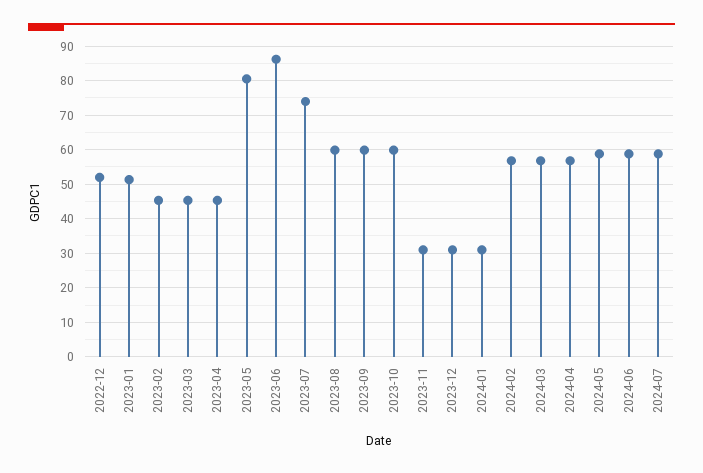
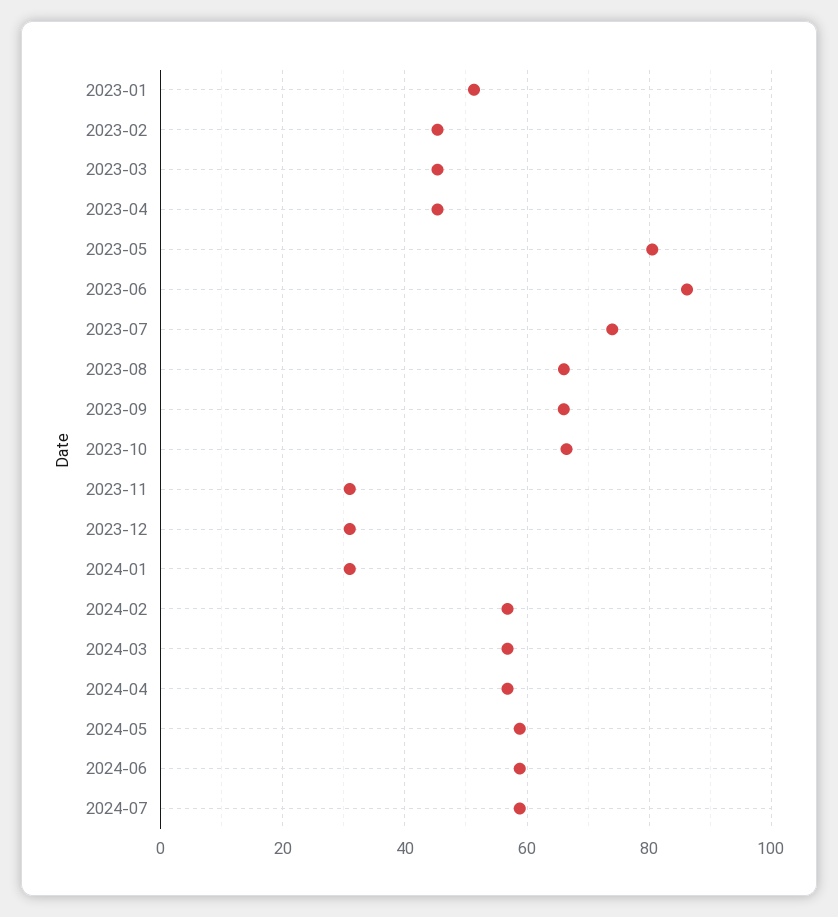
  {
-   "2022-12": 52,
    "2023-01": 52,
    "2023-02": 46,
    "2023-03": 46,
    "2023-04": 46,
    "2023-05": 80,
    "2023-06": 86,
    "2023-07": 74,
-   "2023-08": 60,
+   "2023-08": 66,
-   "2023-09": 60,
+   "2023-09": 66,
-   "2023-10": 60,
+   "2023-10": 66,
    "2023-11": 30,
    "2023-12": 30,
    "2024-01": 30,
    "2024-02": 56,
    "2024-03": 56,
    "2024-04": 56,
    "2024-05": 58,
    "2024-06": 58,
    "2024-07": 58
  }

